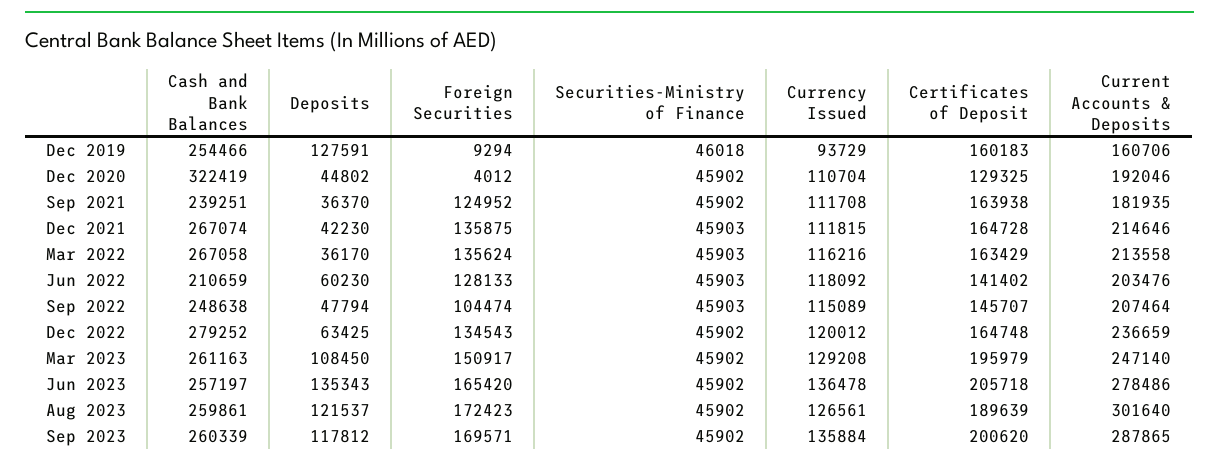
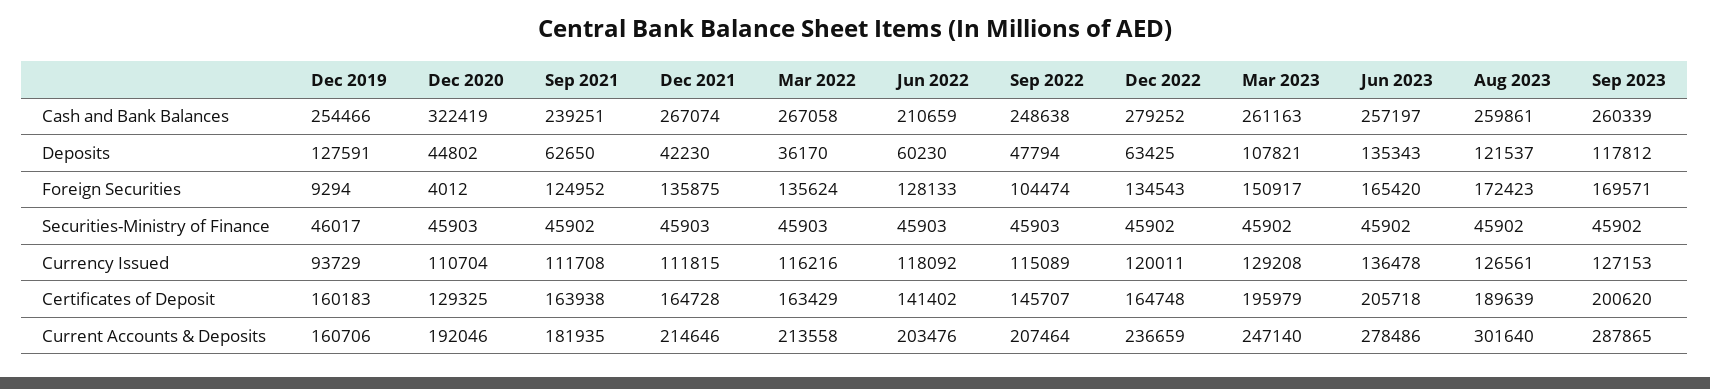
  {
    "Cash and Bank Balances": {
      "Dec 2019": 254466,
      "Dec 2020": 322419,
      "Sep 2021": 239251,
      "Dec 2021": 267074,
      "Mar 2022": 267058,
      "Jun 2022": 210659,
      "Sep 2022": 248638,
      "Dec 2022": 279252,
      "Mar 2023": 261163,
      "Jun 2023": 257197,
      "Aug 2023": 259861,
      "Sep 2023": 260339
    },
    "Deposits": {
      "Dec 2019": 127591,
      "Dec 2020": 44802,
-     "Sep 2021": 36370,
+     "Sep 2021": 62650,
      "Dec 2021": 42230,
      "Mar 2022": 36170,
      "Jun 2022": 60230,
      "Sep 2022": 47794,
      "Dec 2022": 63425,
-     "Mar 2023": 108450,
+     "Mar 2023": 107821,
      "Jun 2023": 135343,
      "Aug 2023": 121537,
      "Sep 2023": 117812
    },
    "Foreign Securities": {
      "Dec 2019": 9294,
      "Dec 2020": 4012,
      "Sep 2021": 124952,
      "Dec 2021": 135875,
      "Mar 2022": 135624,
      "Jun 2022": 128133,
      "Sep 2022": 104474,
      "Dec 2022": 134543,
      "Mar 2023": 150917,
      "Jun 2023": 165420,
      "Aug 2023": 172423,
      "Sep 2023": 169571
    },
    "Securities-Ministry of Finance": {
-     "Dec 2019": 46018,
+     "Dec 2019": 46017,
-     "Dec 2020": 45902,
+     "Dec 2020": 45903,
      "Sep 2021": 45902,
      "Dec 2021": 45903,
      "Mar 2022": 45903,
      "Jun 2022": 45903,
      "Sep 2022": 45903,
      "Dec 2022": 45902,
      "Mar 2023": 45902,
      "Jun 2023": 45902,
      "Aug 2023": 45902,
      "Sep 2023": 45902
    },
    "Currency Issued": {
      "Dec 2019": 93729,
      "Dec 2020": 110704,
      "Sep 2021": 111708,
      "Dec 2021": 111815,
      "Mar 2022": 116216,
      "Jun 2022": 118092,
      "Sep 2022": 115089,
-     "Dec 2022": 120012,
+     "Dec 2022": 120011,
      "Mar 2023": 129208,
      "Jun 2023": 136478,
      "Aug 2023": 126561,
-     "Sep 2023": 135884
+     "Sep 2023": 127153
    },
    "Certificates of Deposit": {
      "Dec 2019": 160183,
      "Dec 2020": 129325,
      "Sep 2021": 163938,
      "Dec 2021": 164728,
      "Mar 2022": 163429,
      "Jun 2022": 141402,
      "Sep 2022": 145707,
      "Dec 2022": 164748,
      "Mar 2023": 195979,
      "Jun 2023": 205718,
      "Aug 2023": 189639,
      "Sep 2023": 200620
    },
    "Current Accounts & Deposits": {
      "Dec 2019": 160706,
      "Dec 2020": 192046,
      "Sep 2021": 181935,
      "Dec 2021": 214646,
      "Mar 2022": 213558,
      "Jun 2022": 203476,
      "Sep 2022": 207464,
      "Dec 2022": 236659,
      "Mar 2023": 247140,
      "Jun 2023": 278486,
      "Aug 2023": 301640,
      "Sep 2023": 287865
    }
  }

